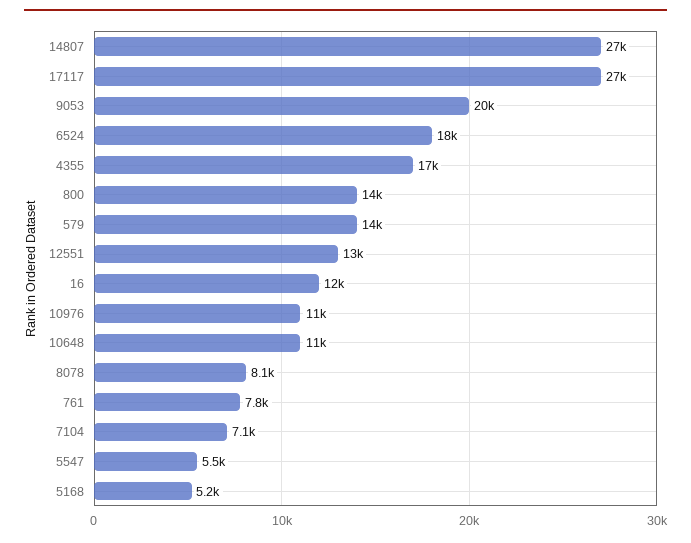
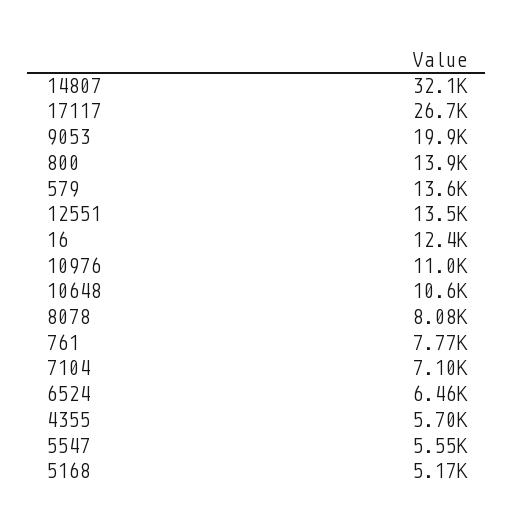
  {
-   "14807": 27000,
+   "14807": 32100,
    "17117": 26700,
    "9053": 19900,
-   "6524": 18000,
+   "6524": 6460,
-   "4355": 17000,
+   "4355": 5700,
    "800": 13900,
    "579": 13600,
    "12551": 13500,
    "16": 12400,
    "10976": 11000,
    "10648": 10600,
    "8078": 8080,
    "761": 7770,
    "7104": 7100,
    "5547": 5550,
    "5168": 5170
  }

